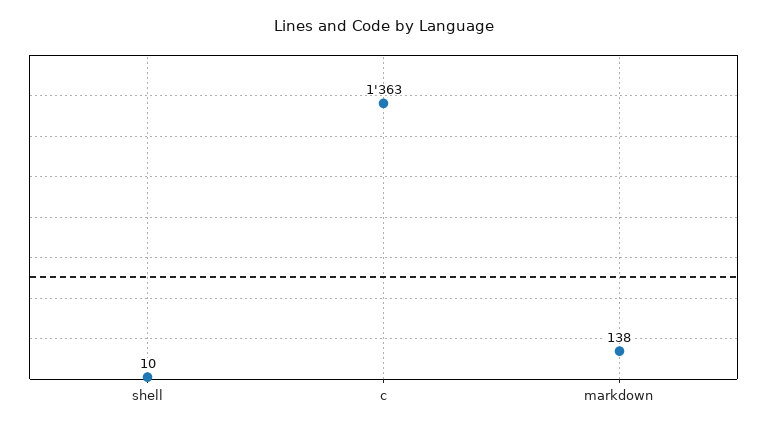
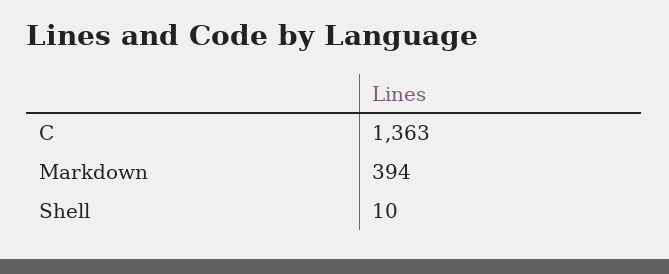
  {
    "shell": 10,
    "c": 1363,
-   "markdown": 138
+   "markdown": 394
  }

